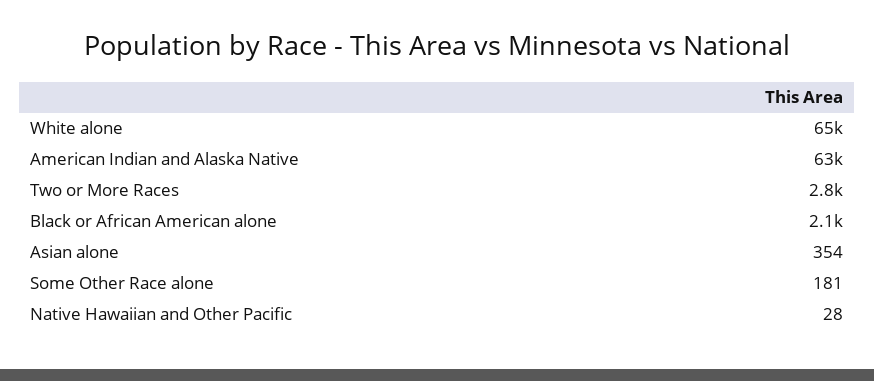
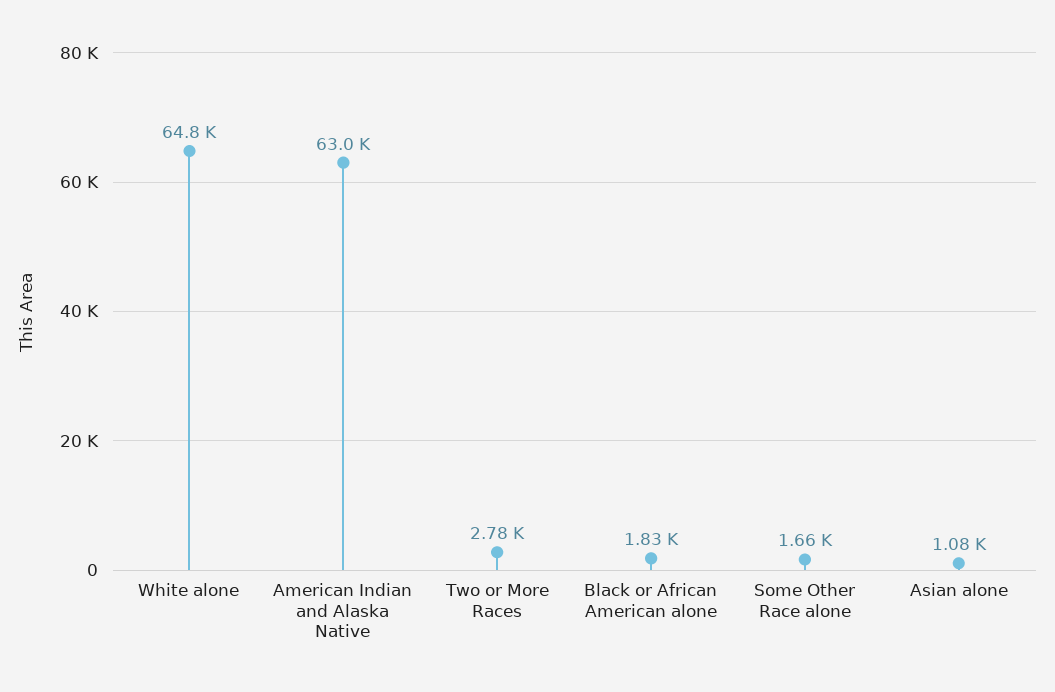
  {
    "White alone": 64800,
    "American Indian and Alaska Native": 63000,
    "Two or More Races": 2780,
-   "Black or African American alone": 2100,
+   "Black or African American alone": 1830,
-   "Asian alone": 354,
+   "Asian alone": 1080,
-   "Some Other Race alone": 181,
+   "Some Other Race alone": 1660
-   "Native Hawaiian and Other Pacific": 28
  }

